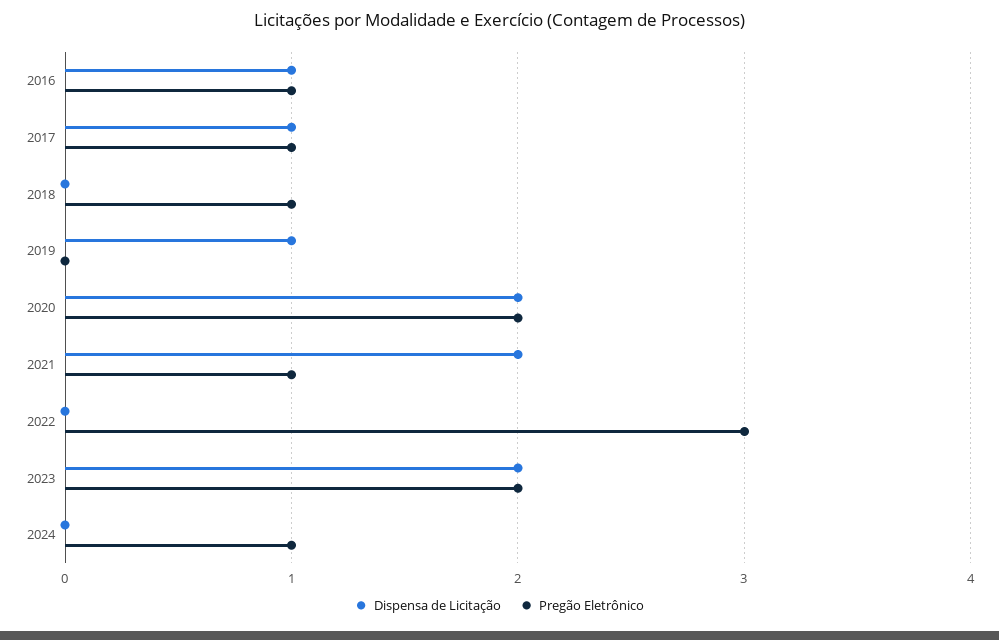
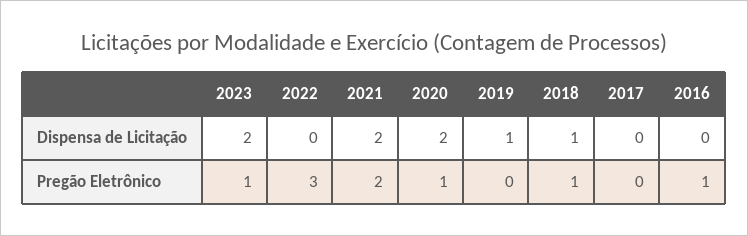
  {
    "Dispensa de Licitação": {
-     "2016": 1,
+     "2016": 0,
-     "2017": 1,
+     "2017": 0,
-     "2018": 0,
+     "2018": 1,
      "2019": 1,
      "2020": 2,
      "2021": 2,
      "2022": 0,
-     "2023": 2,
+     "2023": 2
-     "2024": 0
    },
    "Pregão Eletrônico": {
      "2016": 1,
-     "2017": 1,
+     "2017": 0,
      "2018": 1,
      "2019": 0,
-     "2020": 2,
+     "2020": 1,
-     "2021": 1,
+     "2021": 2,
      "2022": 3,
-     "2023": 2,
+     "2023": 1
-     "2024": 1
    }
  }

